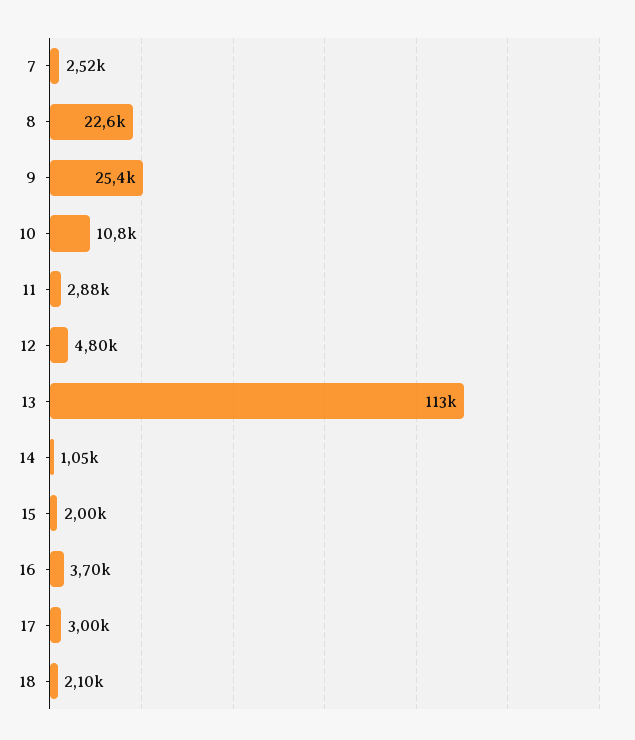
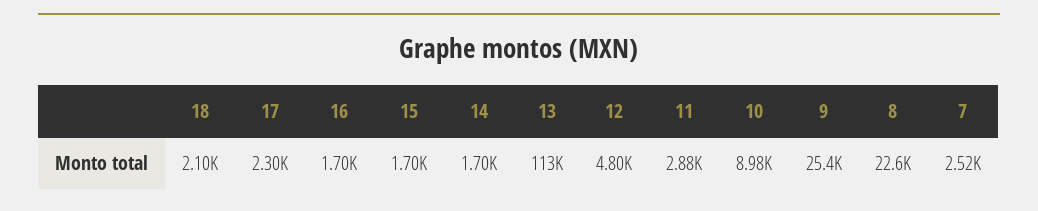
  {
    "7": 2520,
    "8": 22600,
    "9": 25400,
-   "10": 10800,
+   "10": 8980,
    "11": 2880,
    "12": 4800,
    "13": 113000,
-   "14": 1050,
+   "14": 1700,
-   "15": 2000,
+   "15": 1700,
-   "16": 3700,
+   "16": 1700,
-   "17": 3000,
+   "17": 2300,
    "18": 2100
  }

